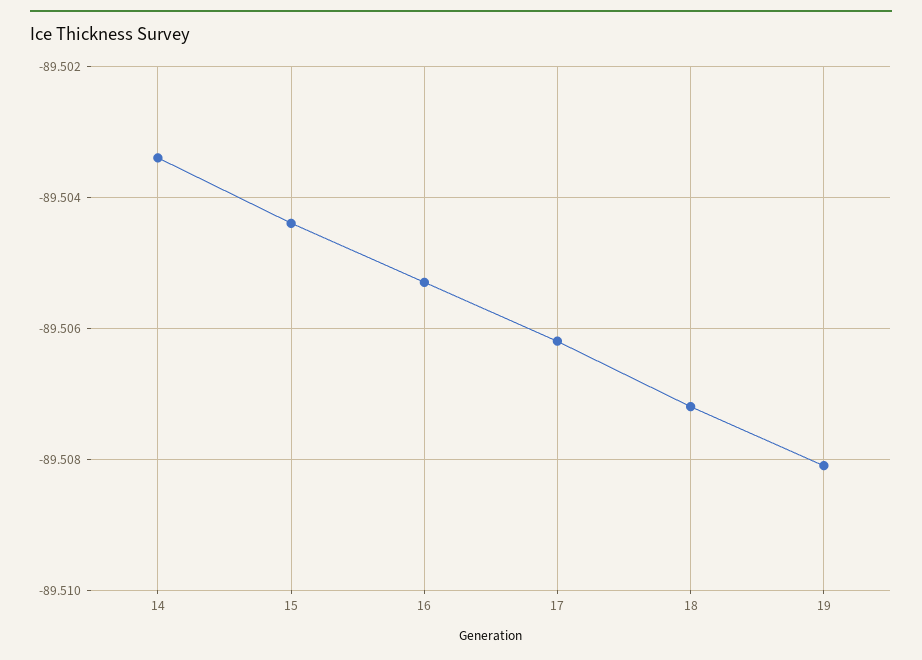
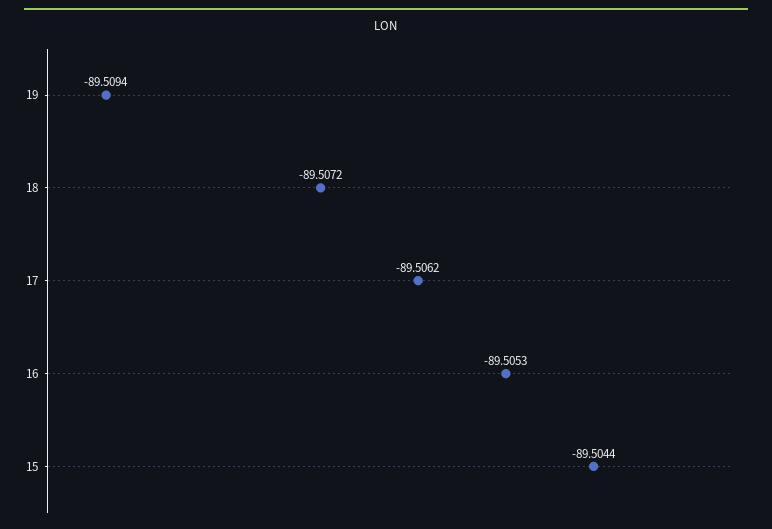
  {
-   "14": -89.5035,
    "15": -89.5044,
    "16": -89.5053,
    "17": -89.5062,
    "18": -89.5072,
-   "19": -89.508
+   "19": -89.5094
  }

